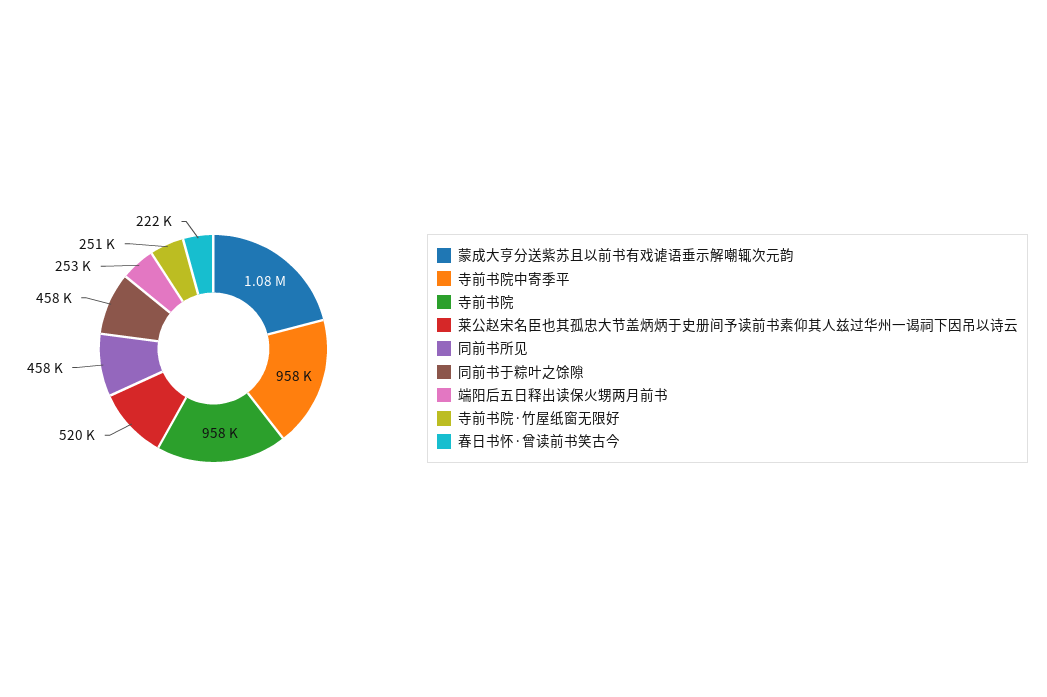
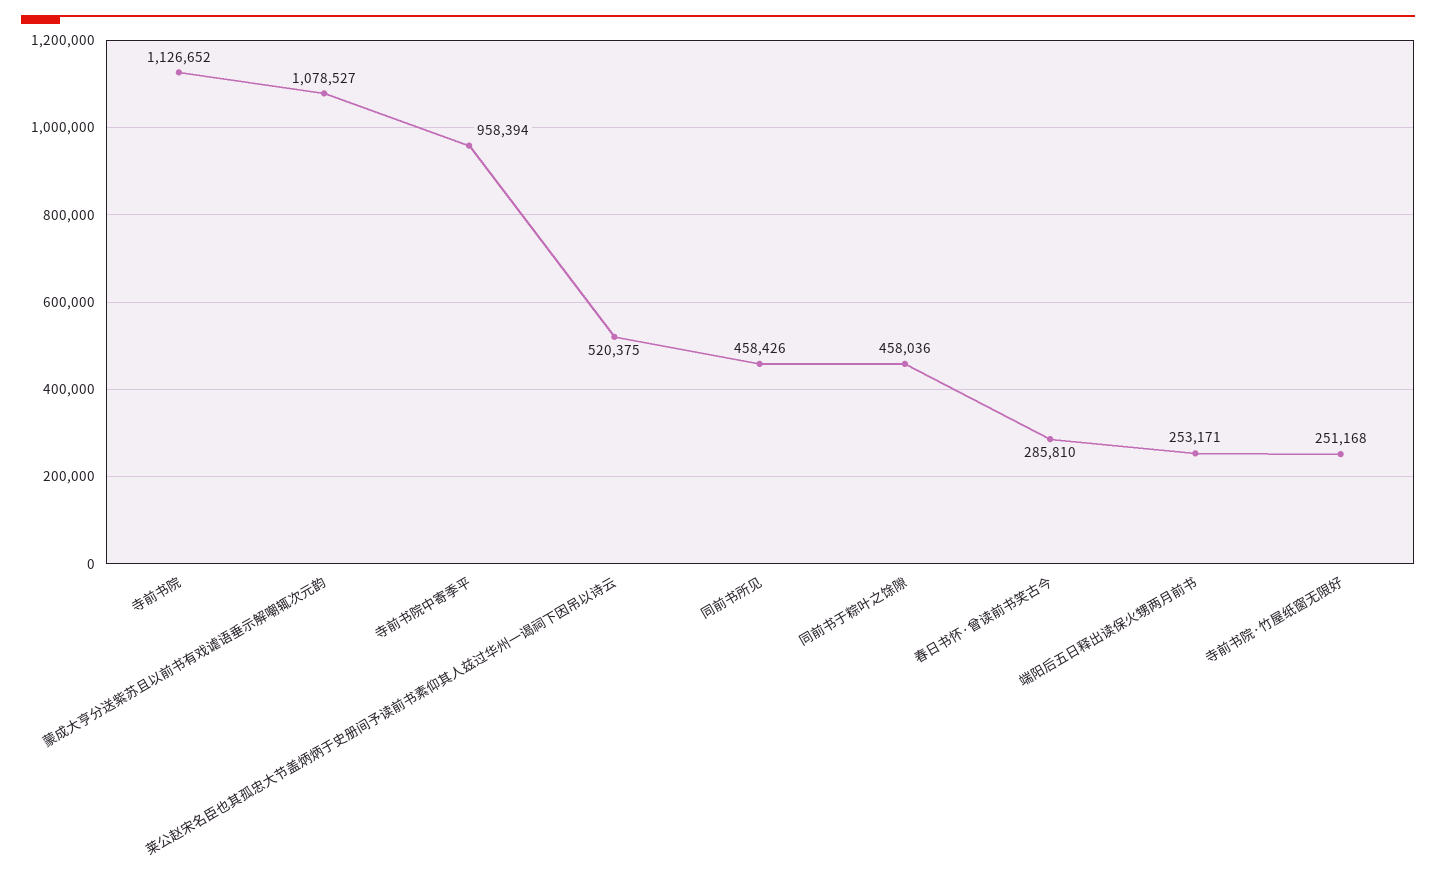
  {
    "蒙成大亨分送紫苏且以前书有戏谑语垂示解嘲辄次元韵": 1078527,
    "寺前书院中寄季平": 958394,
-   "寺前书院": 958000,
+   "寺前书院": 1126652,
    "莱公赵宋名臣也其孤忠大节盖炳炳于史册间予读前书素仰其人兹过华州一谒祠下因吊以诗云": 520375,
    "同前书所见": 458426,
    "同前书于粽叶之馀隙": 458036,
    "端阳后五日释出读保火甥两月前书": 253171,
    "寺前书院·竹屋纸窗无限好": 251168,
-   "春日书怀·曾读前书笑古今": 222000
+   "春日书怀·曾读前书笑古今": 285810
  }

